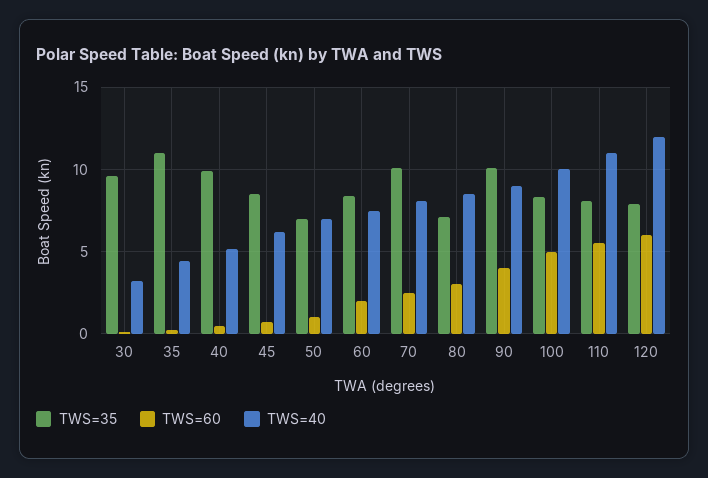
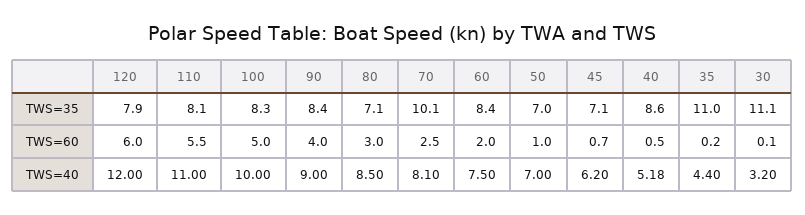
  {
    "TWS=35": {
-     "30": 9.5,
+     "30": 11.1,
      "35": 11,
-     "40": 10,
+     "40": 8.6,
-     "45": 8.5,
+     "45": 7.1,
      "50": 7,
      "60": 8.4,
      "70": 10.1,
      "80": 7.1,
-     "90": 10,
+     "90": 8.4,
      "100": 8.3,
      "110": 8.1,
      "120": 7.9
    },
    "TWS=60": {
      "30": 0.1,
      "35": 0.2,
      "40": 0.5,
      "45": 0.7,
      "50": 1,
      "60": 2,
      "70": 2.5,
      "80": 3,
      "90": 4,
      "100": 5,
      "110": 5.5,
      "120": 6
    },
    "TWS=40": {
      "30": 3.2,
      "35": 4.4,
      "40": 5.18,
      "45": 6.2,
      "50": 7,
      "60": 7.5,
      "70": 8.1,
      "80": 8.5,
      "90": 9,
      "100": 10,
      "110": 11,
      "120": 12
    }
  }

